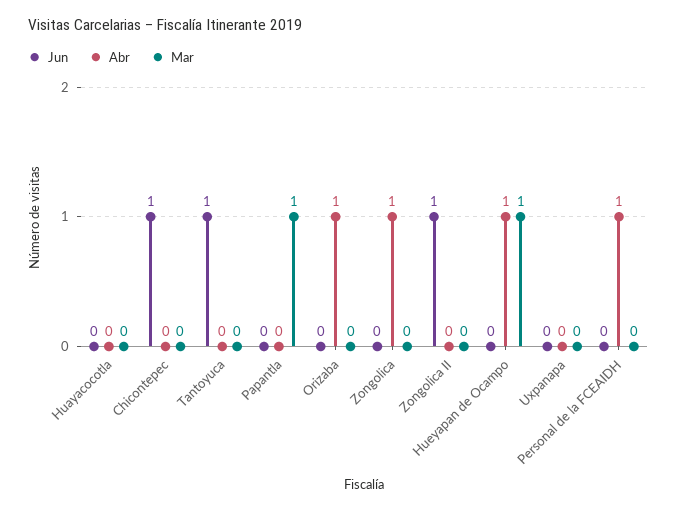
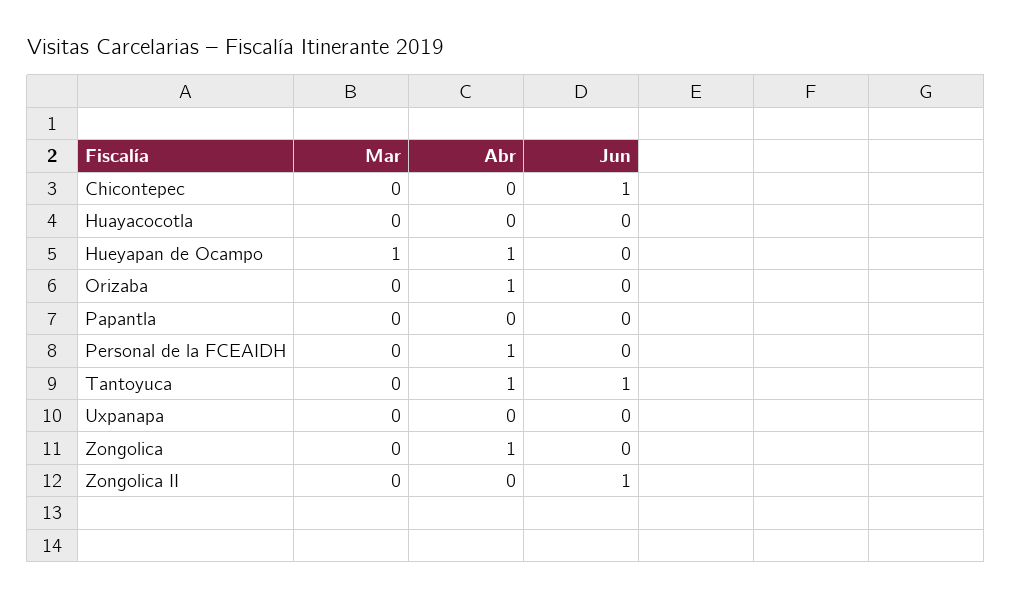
  {
    "Jun": {
      "Huayacocotla": 0,
      "Chicontepec": 1,
      "Tantoyuca": 1,
      "Papantla": 0,
      "Orizaba": 0,
      "Zongolica": 0,
      "Zongolica II": 1,
      "Hueyapan de Ocampo": 0,
      "Uxpanapa": 0,
      "Personal de la FCEAIDH": 0
    },
    "Abr": {
      "Huayacocotla": 0,
      "Chicontepec": 0,
-     "Tantoyuca": 0,
+     "Tantoyuca": 1,
      "Papantla": 0,
      "Orizaba": 1,
      "Zongolica": 1,
      "Zongolica II": 0,
      "Hueyapan de Ocampo": 1,
      "Uxpanapa": 0,
      "Personal de la FCEAIDH": 1
    },
    "Mar": {
      "Huayacocotla": 0,
      "Chicontepec": 0,
      "Tantoyuca": 0,
-     "Papantla": 1,
+     "Papantla": 0,
      "Orizaba": 0,
      "Zongolica": 0,
      "Zongolica II": 0,
      "Hueyapan de Ocampo": 1,
      "Uxpanapa": 0,
      "Personal de la FCEAIDH": 0
    }
  }

